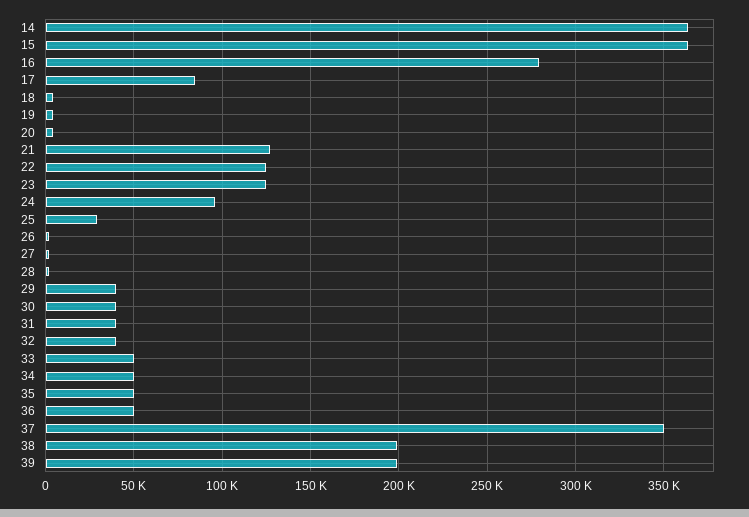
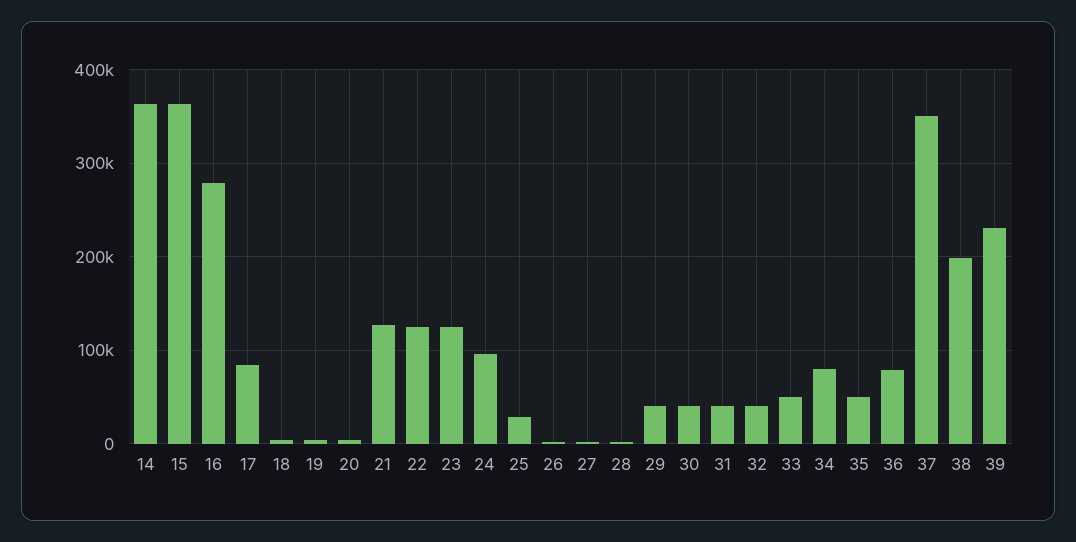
  {
    "14": 365000,
    "15": 365000,
    "16": 280000,
    "17": 85000,
    "18": 5000,
    "19": 5000,
    "20": 5000,
    "21": 125000,
    "22": 125000,
    "23": 125000,
    "24": 95000,
    "25": 30000,
    "26": 0,
    "27": 0,
    "28": 0,
    "29": 40000,
    "30": 40000,
    "31": 40000,
    "32": 40000,
    "33": 50000,
-   "34": 50000,
+   "34": 80000,
    "35": 50000,
-   "36": 50000,
+   "36": 80000,
    "37": 350000,
    "38": 200000,
-   "39": 200000
+   "39": 230000
  }

